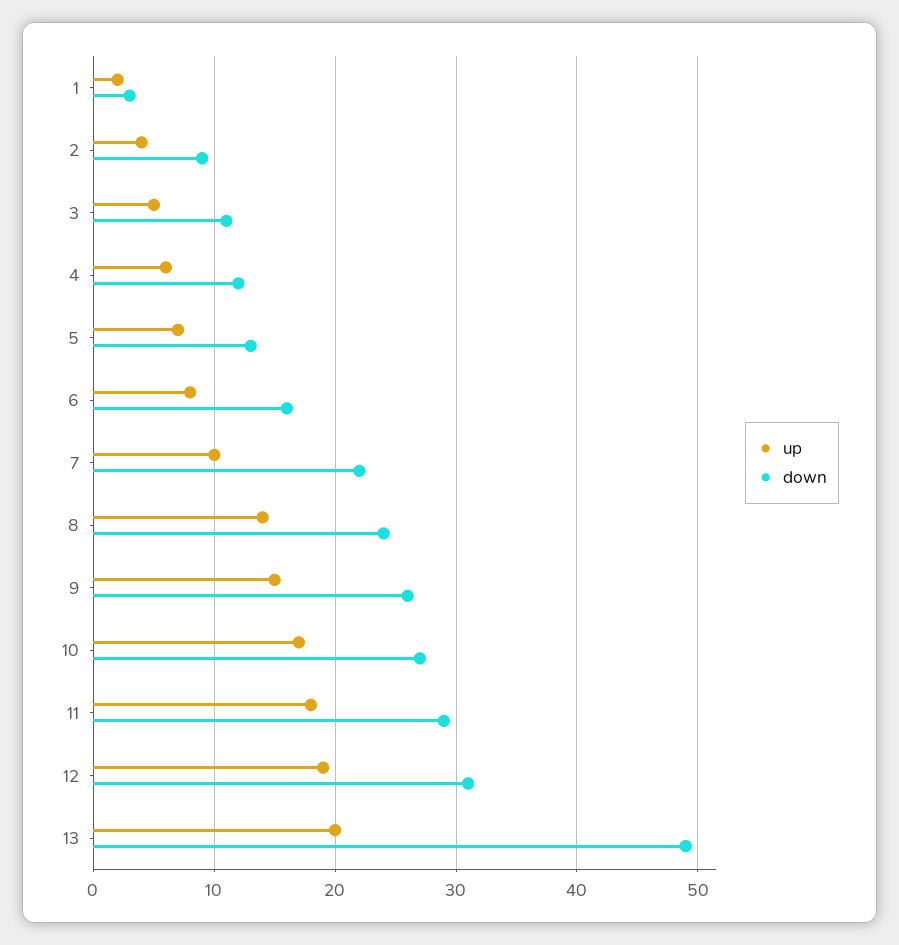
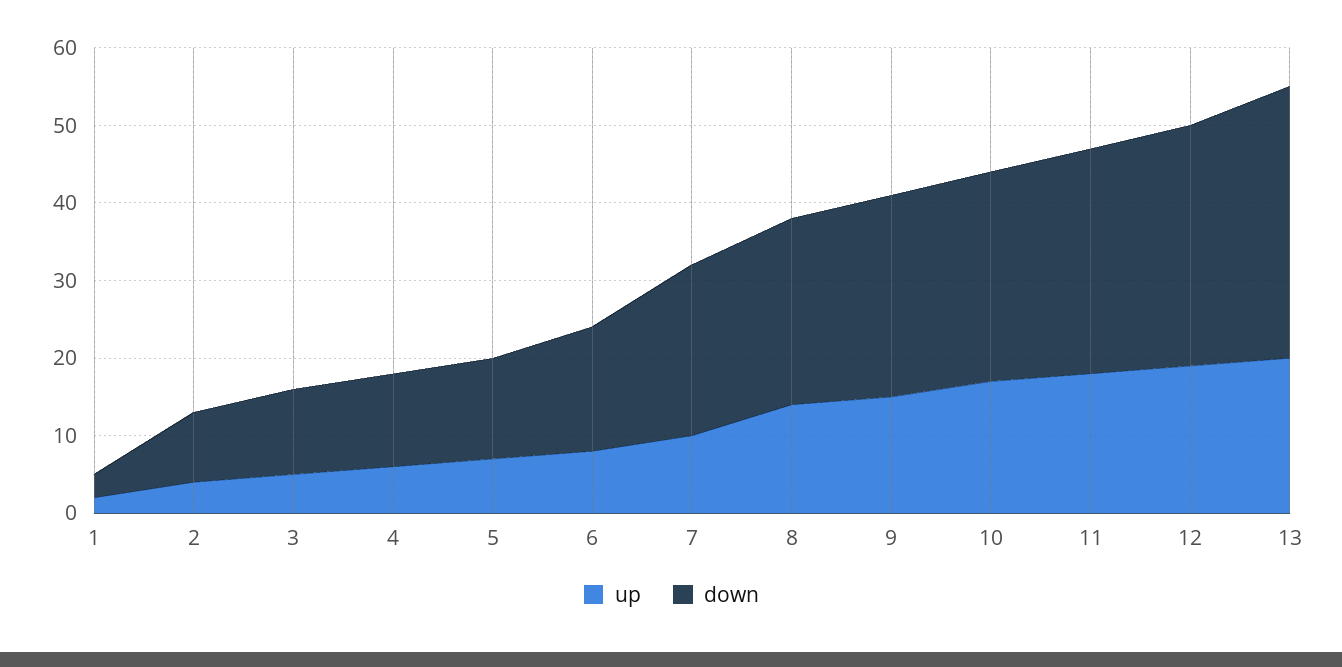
  {
    "up": {
      "1": 2,
      "2": 4,
      "3": 5,
      "4": 6,
      "5": 7,
      "6": 8,
      "7": 10,
      "8": 14,
      "9": 15,
      "10": 17,
      "11": 18,
      "12": 19,
      "13": 20
    },
    "down": {
      "1": 3,
      "2": 9,
      "3": 11,
      "4": 12,
      "5": 13,
      "6": 16,
      "7": 22,
      "8": 24,
      "9": 26,
      "10": 27,
      "11": 29,
      "12": 31,
-     "13": 49
+     "13": 35
    }
  }

